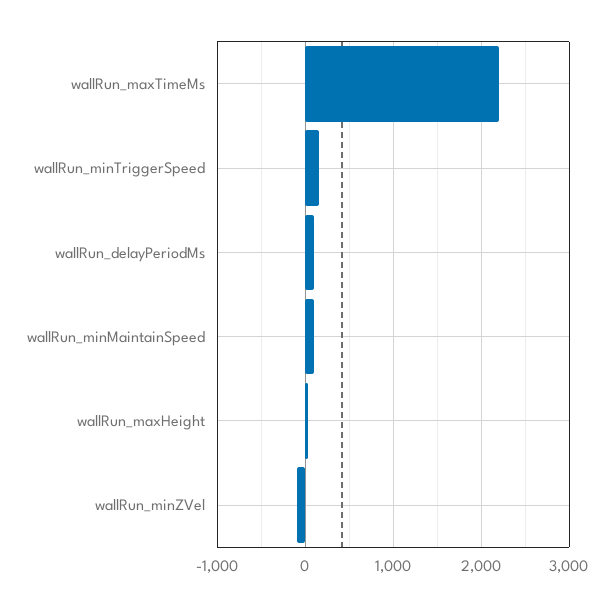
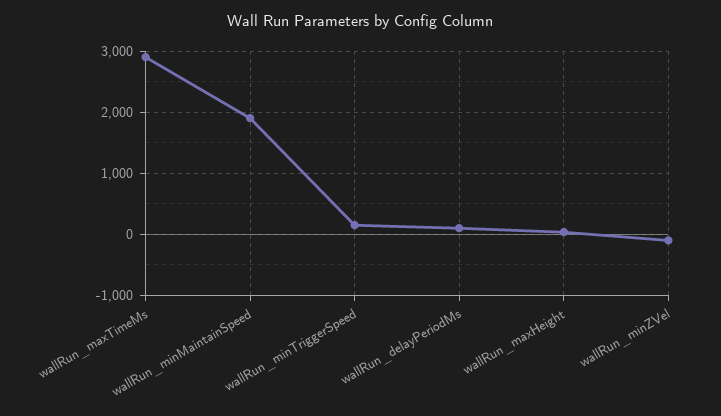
  {
-   "wallRun_maxTimeMs": 2200,
+   "wallRun_maxTimeMs": 2900,
    "wallRun_minTriggerSpeed": 200,
    "wallRun_delayPeriodMs": 100,
-   "wallRun_minMaintainSpeed": 100,
+   "wallRun_minMaintainSpeed": 1900,
    "wallRun_maxHeight": 0,
    "wallRun_minZVel": -100
  }

